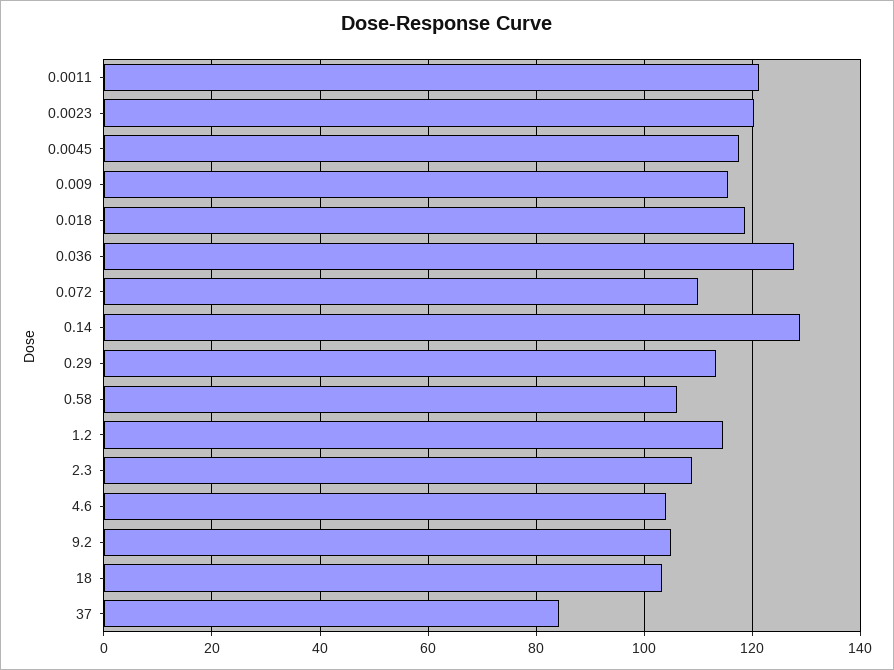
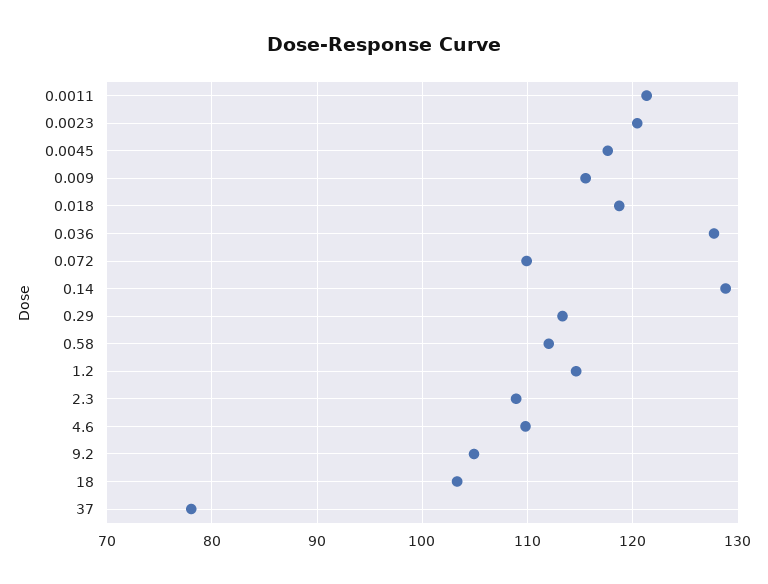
  {
    "0.0011": 121,
    "0.0023": 120,
    "0.0045": 118,
    "0.009": 116,
    "0.018": 119,
    "0.036": 128,
    "0.072": 110,
    "0.14": 129,
    "0.29": 113,
-   "0.58": 106,
+   "0.58": 112,
    "1.2": 115,
    "2.3": 109,
-   "4.6": 104,
+   "4.6": 110,
    "9.2": 105,
    "18": 103,
-   "37": 84
+   "37": 78
  }

